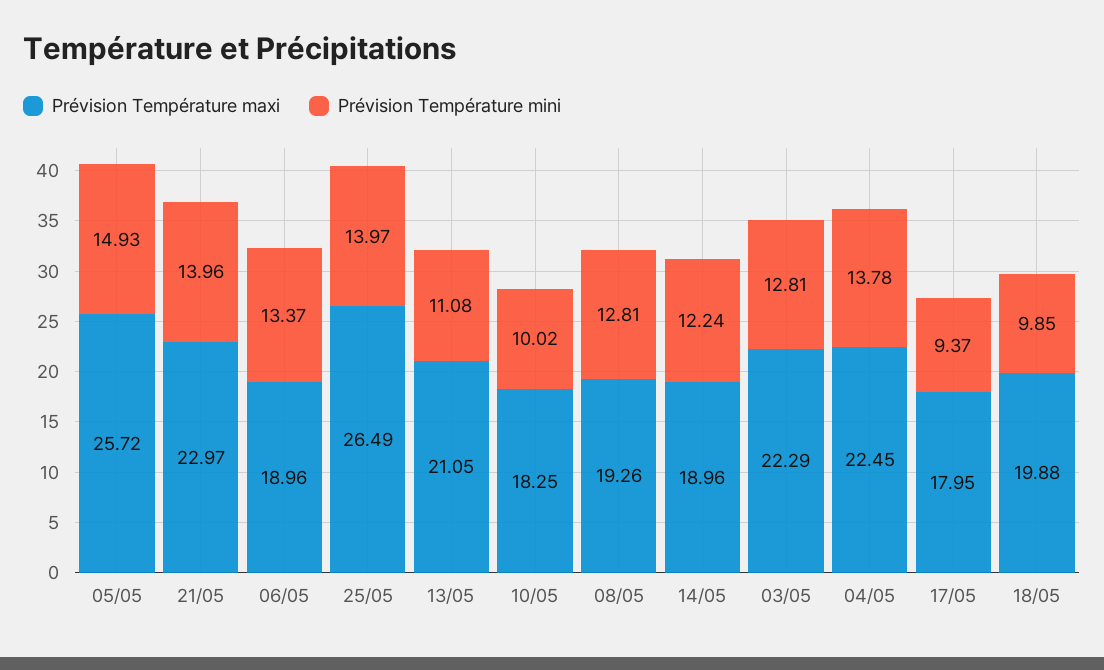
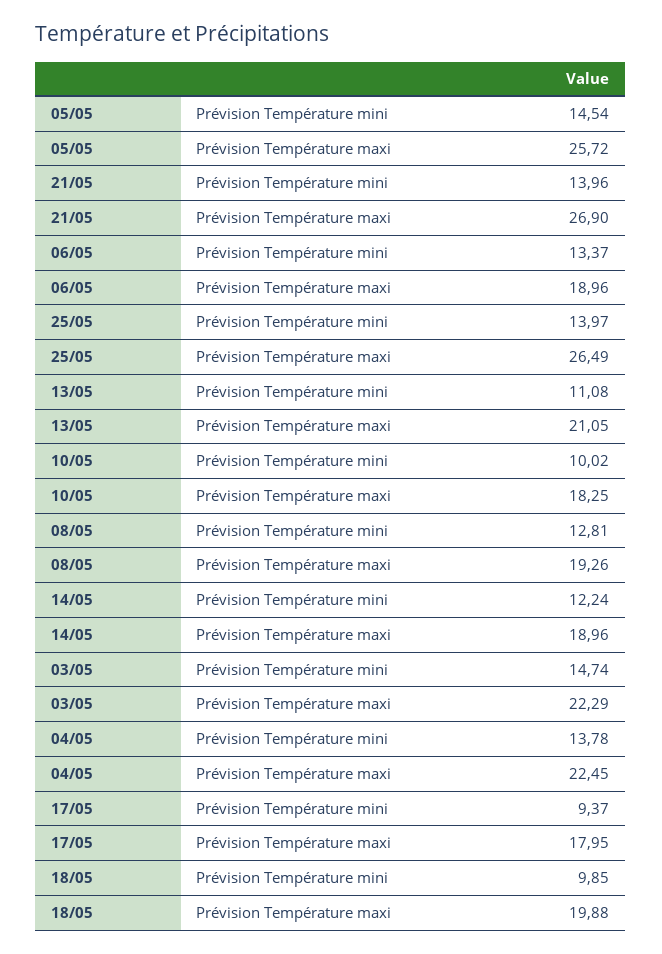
  {
    "Prévision Température maxi": {
      "05/05": 25.72,
-     "21/05": 22.97,
+     "21/05": 26.9,
      "06/05": 18.96,
      "25/05": 26.49,
      "13/05": 21.05,
      "10/05": 18.25,
      "08/05": 19.26,
      "14/05": 18.96,
      "03/05": 22.29,
      "04/05": 22.45,
      "17/05": 17.95,
      "18/05": 19.88
    },
    "Prévision Température mini": {
-     "05/05": 14.93,
+     "05/05": 14.54,
      "21/05": 13.96,
      "06/05": 13.37,
      "25/05": 13.97,
      "13/05": 11.08,
      "10/05": 10.02,
      "08/05": 12.81,
      "14/05": 12.24,
-     "03/05": 12.81,
+     "03/05": 14.74,
      "04/05": 13.78,
      "17/05": 9.37,
      "18/05": 9.85
    }
  }

